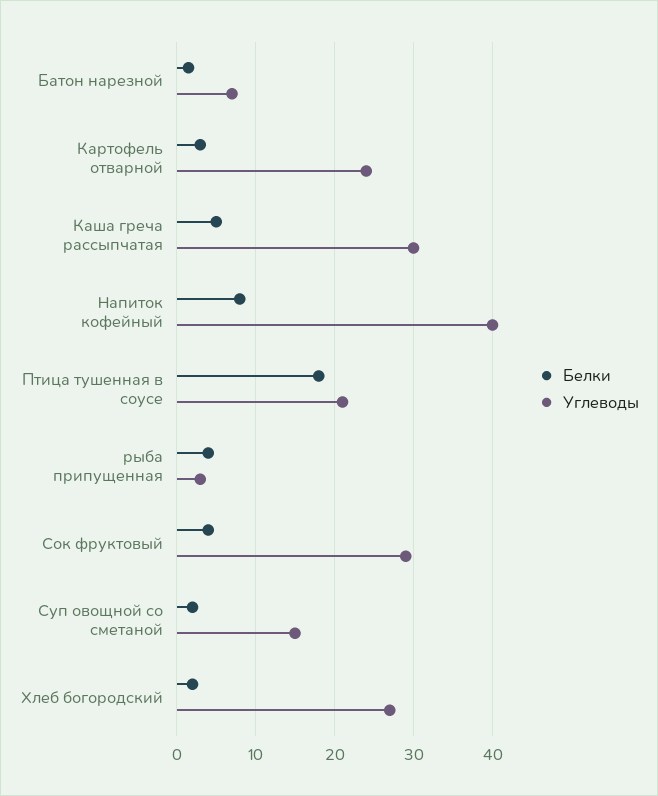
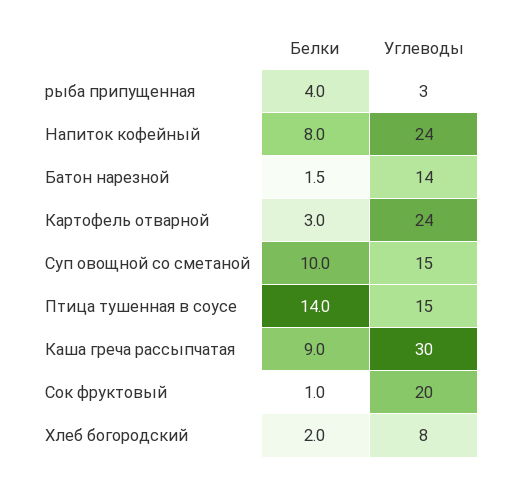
  {
    "Белки": {
      "Батон нарезной": 1.5,
      "Картофель отварной": 3,
-     "Каша греча рассыпчатая": 5,
+     "Каша греча рассыпчатая": 9,
      "Напиток кофейный": 8,
-     "Птица тушенная в соусе": 18,
+     "Птица тушенная в соусе": 14,
      "рыба припущенная": 4,
-     "Сок фруктовый": 4,
+     "Сок фруктовый": 1,
-     "Суп овощной со сметаной": 2,
+     "Суп овощной со сметаной": 10,
      "Хлеб богородский": 2
    },
    "Углеводы": {
-     "Батон нарезной": 7,
+     "Батон нарезной": 14,
      "Картофель отварной": 24,
      "Каша греча рассыпчатая": 30,
-     "Напиток кофейный": 40,
+     "Напиток кофейный": 24,
-     "Птица тушенная в соусе": 21,
+     "Птица тушенная в соусе": 15,
      "рыба припущенная": 3,
-     "Сок фруктовый": 29,
+     "Сок фруктовый": 20,
      "Суп овощной со сметаной": 15,
-     "Хлеб богородский": 27
+     "Хлеб богородский": 8
    }
  }

